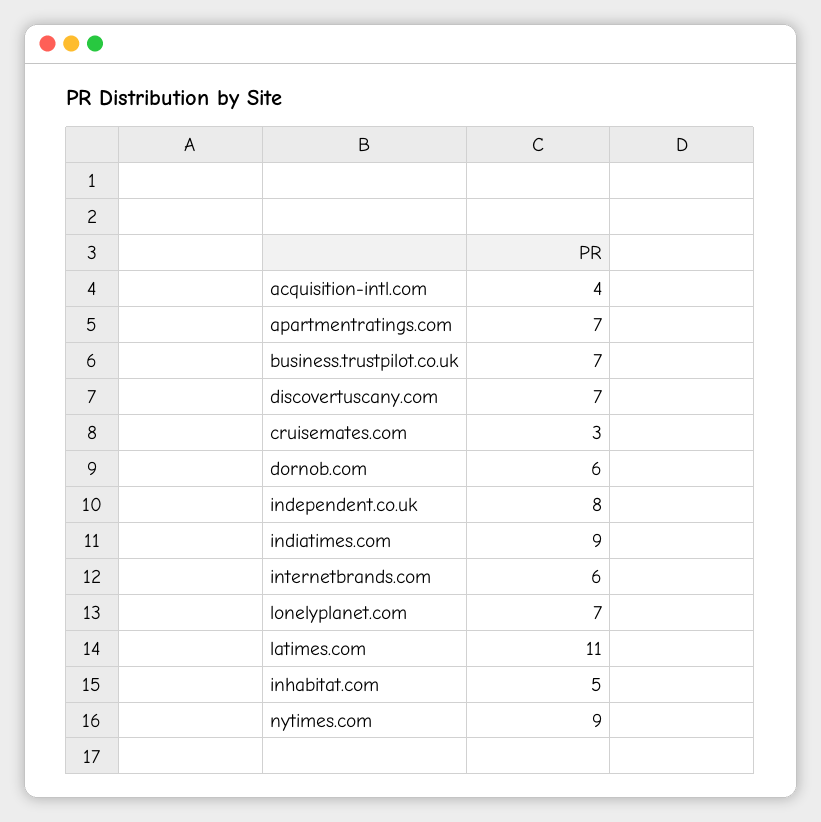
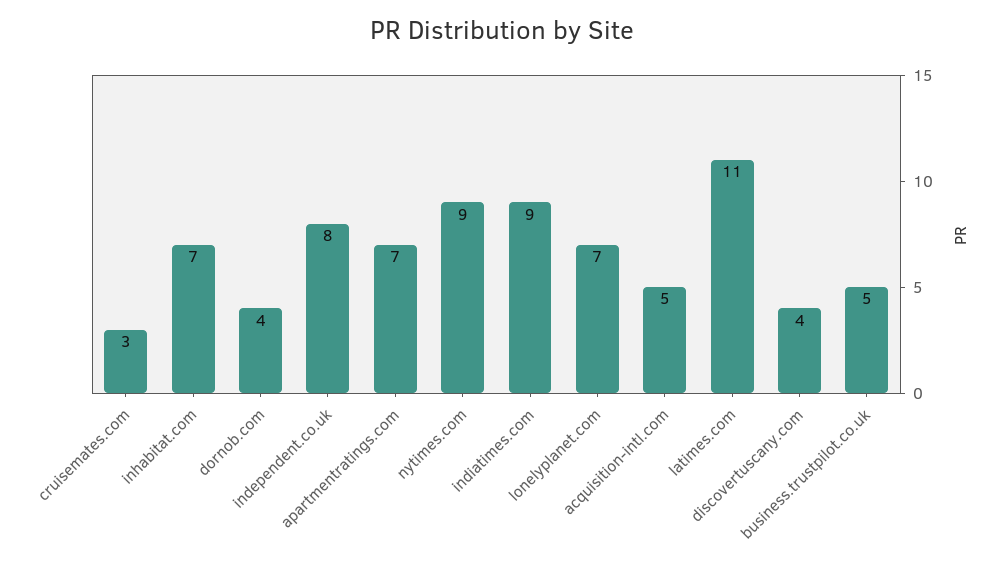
  {
-   "acquisition-intl.com": 4,
+   "acquisition-intl.com": 5,
    "apartmentratings.com": 7,
-   "business.trustpilot.co.uk": 7,
+   "business.trustpilot.co.uk": 5,
-   "discovertuscany.com": 7,
+   "discovertuscany.com": 4,
    "cruisemates.com": 3,
-   "dornob.com": 6,
+   "dornob.com": 4,
    "independent.co.uk": 8,
    "indiatimes.com": 9,
-   "internetbrands.com": 6,
    "lonelyplanet.com": 7,
    "latimes.com": 11,
-   "inhabitat.com": 5,
+   "inhabitat.com": 7,
    "nytimes.com": 9
  }

